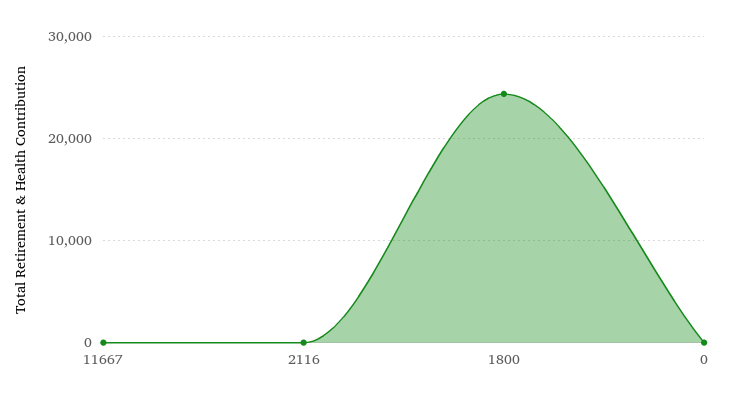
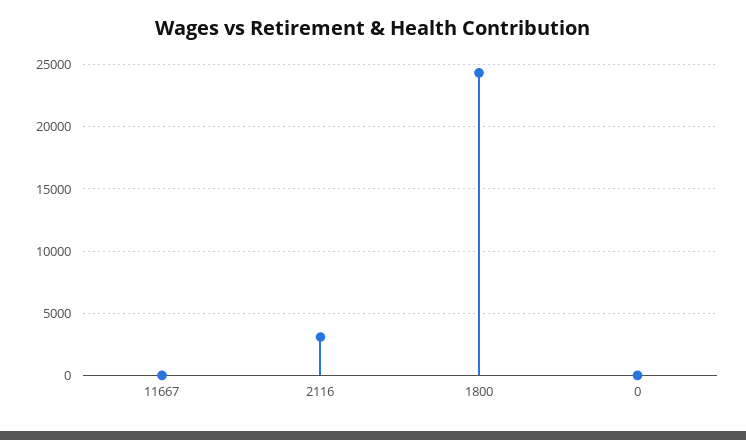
  {
    "11667": 0,
-   "2116": 0,
+   "2116": 3000,
    "1800": 24500,
    "0": 0
  }

